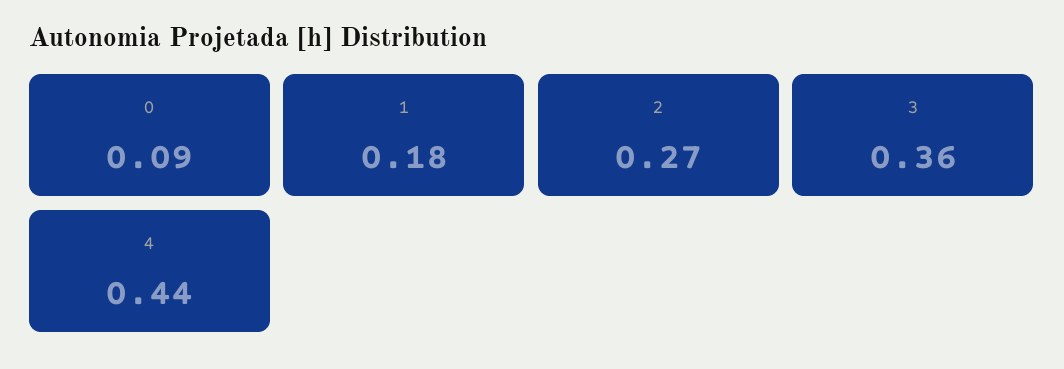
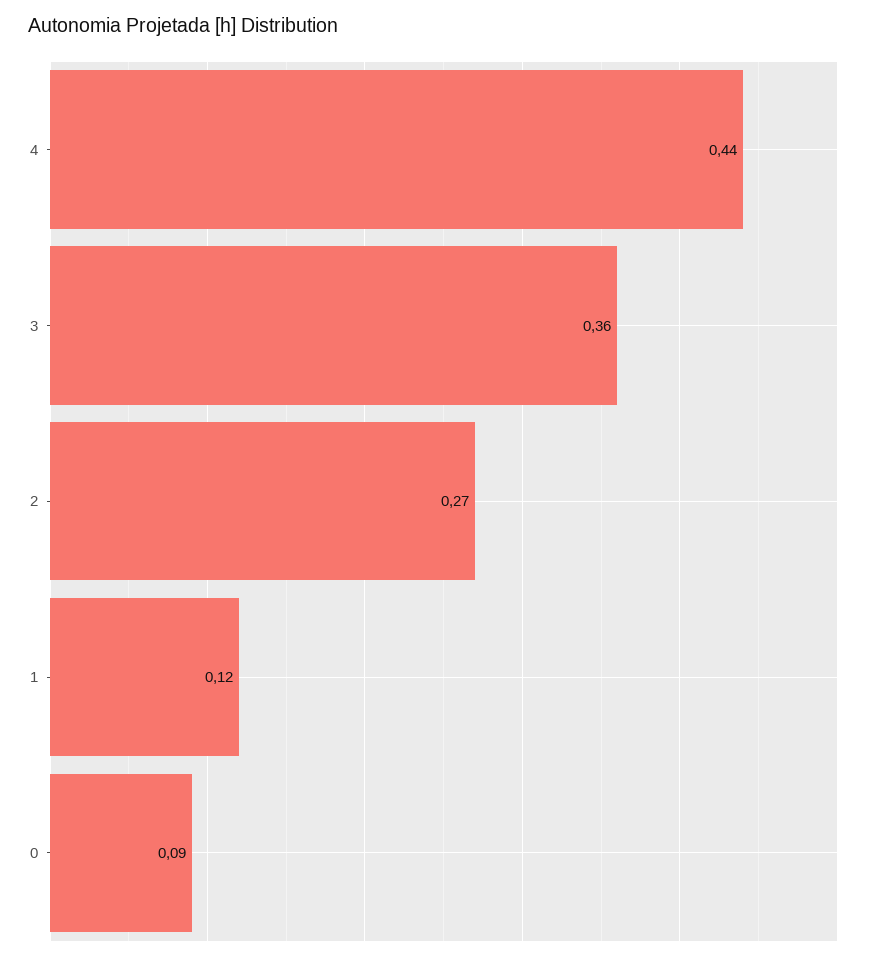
  {
    "0": 0.09,
-   "1": 0.18,
+   "1": 0.12,
    "2": 0.27,
    "3": 0.36,
    "4": 0.44
  }

